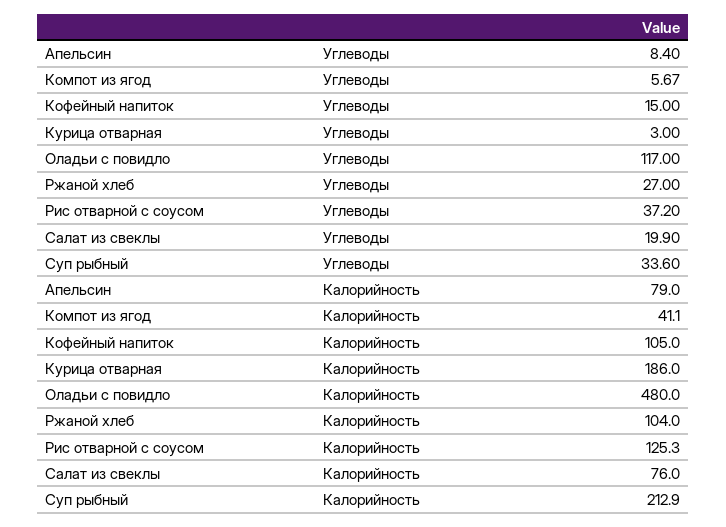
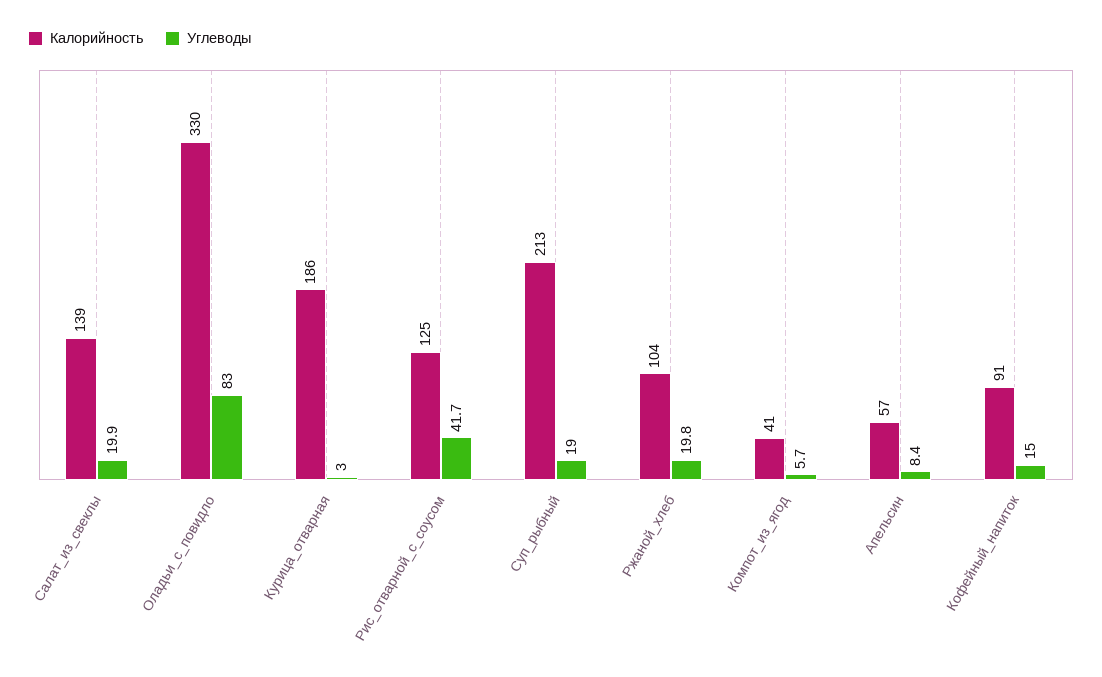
  {
    "Углеводы": {
      "Апельсин": 8.4,
      "Компот из ягод": 5.67,
      "Кофейный напиток": 15,
      "Курица отварная": 3,
-     "Оладьи с повидло": 117,
+     "Оладьи с повидло": 83,
-     "Ржаной хлеб": 27,
+     "Ржаной хлеб": 19.8,
-     "Рис отварной с соусом": 37.2,
+     "Рис отварной с соусом": 41.7,
      "Салат из свеклы": 19.9,
-     "Суп рыбный": 33.6
+     "Суп рыбный": 19
    },
    "Калорийность": {
-     "Апельсин": 79,
+     "Апельсин": 57,
      "Компот из ягод": 41.1,
-     "Кофейный напиток": 105,
+     "Кофейный напиток": 91,
      "Курица отварная": 186,
-     "Оладьи с повидло": 480,
+     "Оладьи с повидло": 330,
      "Ржаной хлеб": 104,
      "Рис отварной с соусом": 125.3,
-     "Салат из свеклы": 76,
+     "Салат из свеклы": 139,
      "Суп рыбный": 212.9
    }
  }

